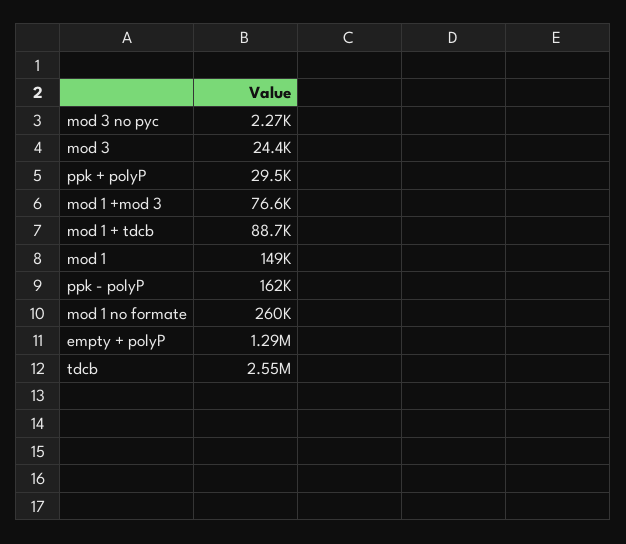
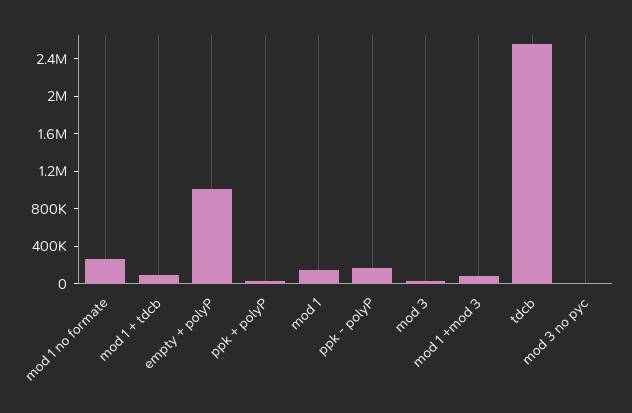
  {
    "mod 3 no pyc": 2270,
    "mod 3": 24400,
    "ppk + polyP": 29500,
    "mod 1 +mod 3": 76600,
    "mod 1 + tdcb": 88700,
    "mod 1": 149000,
    "ppk - polyP": 162000,
    "mod 1 no formate": 260000,
-   "empty + polyP": 1290000,
+   "empty + polyP": 1000000,
    "tdcb": 2550000
  }

